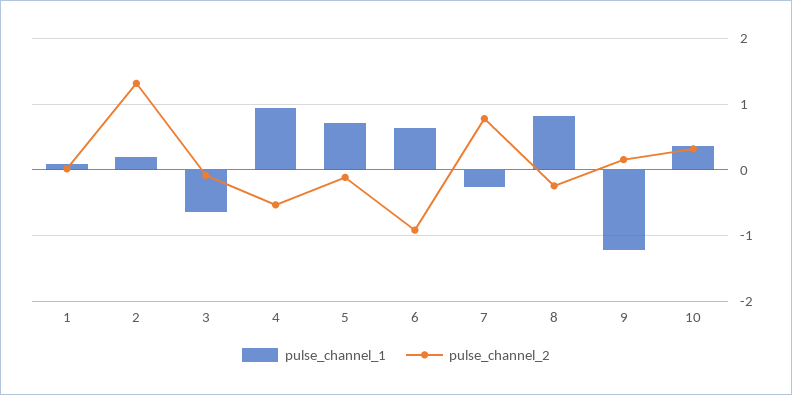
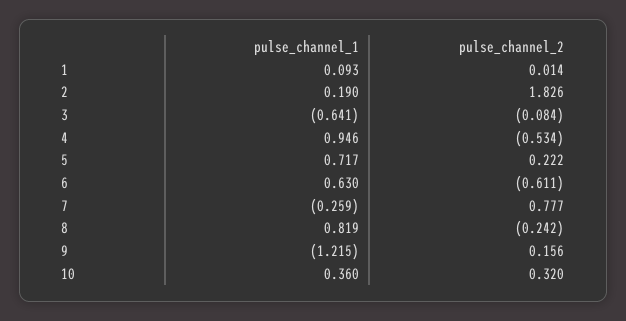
  {
    "pulse_channel_1": {
      "1": 0.093,
      "2": 0.19,
      "3": -0.641,
      "4": 0.946,
      "5": 0.717,
      "6": 0.63,
      "7": -0.259,
      "8": 0.819,
      "9": -1.215,
      "10": 0.36
    },
    "pulse_channel_2": {
      "1": 0.014,
-     "2": 1.3,
+     "2": 1.826,
      "3": -0.084,
      "4": -0.534,
-     "5": -0.1,
+     "5": 0.222,
-     "6": -0.9,
+     "6": -0.611,
      "7": 0.777,
      "8": -0.242,
      "9": 0.156,
      "10": 0.32
    }
  }

